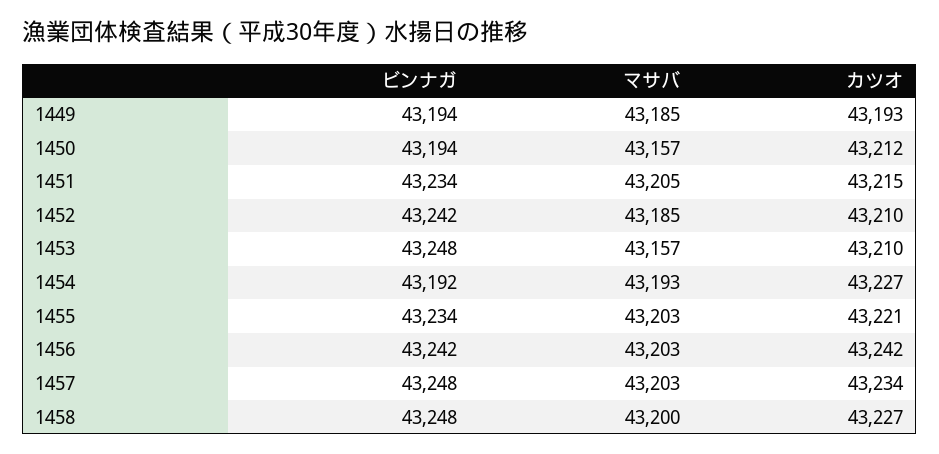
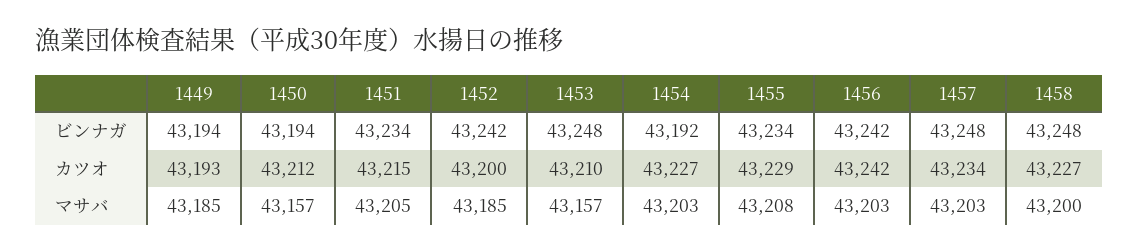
  {
    "ビンナガ": {
      "1449": 43194,
      "1450": 43194,
      "1451": 43234,
      "1452": 43242,
      "1453": 43248,
      "1454": 43192,
      "1455": 43234,
      "1456": 43242,
      "1457": 43248,
      "1458": 43248
    },
    "マサバ": {
      "1449": 43185,
      "1450": 43157,
      "1451": 43205,
      "1452": 43185,
      "1453": 43157,
-     "1454": 43193,
+     "1454": 43203,
-     "1455": 43203,
+     "1455": 43208,
      "1456": 43203,
      "1457": 43203,
      "1458": 43200
    },
    "カツオ": {
      "1449": 43193,
      "1450": 43212,
      "1451": 43215,
-     "1452": 43210,
+     "1452": 43200,
      "1453": 43210,
      "1454": 43227,
-     "1455": 43221,
+     "1455": 43229,
      "1456": 43242,
      "1457": 43234,
      "1458": 43227
    }
  }

